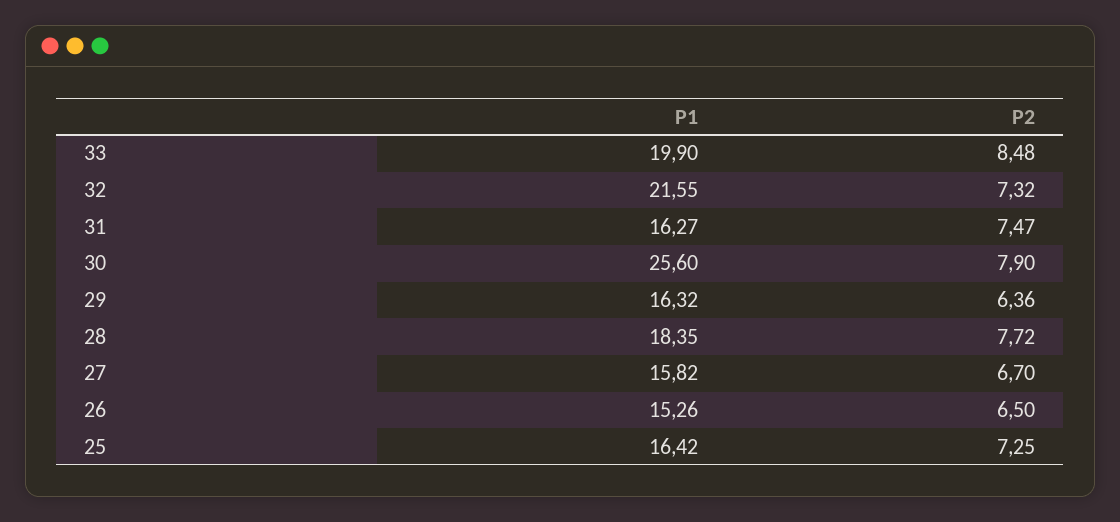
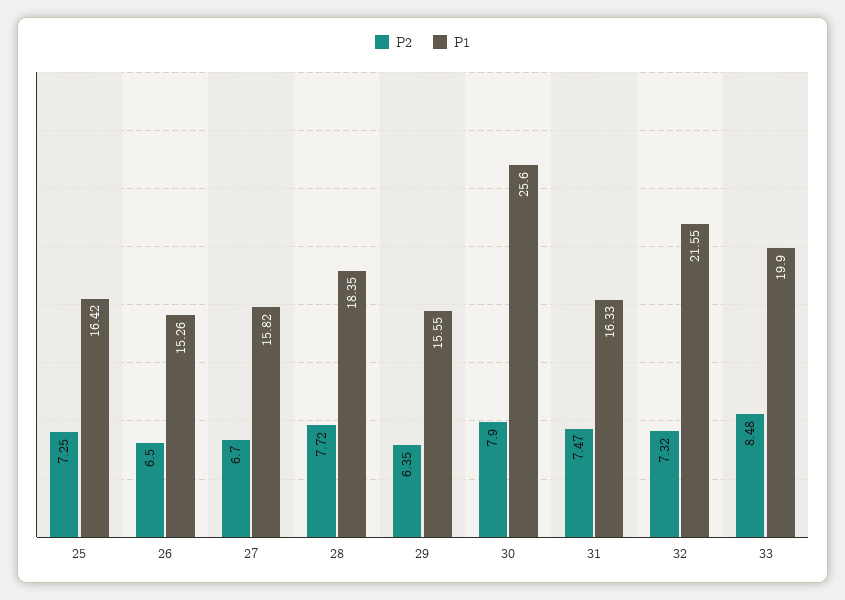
  {
    "P1": {
      "33": 19.9,
      "32": 21.55,
-     "31": 16.27,
+     "31": 16.33,
      "30": 25.6,
-     "29": 16.32,
+     "29": 15.55,
      "28": 18.35,
      "27": 15.82,
      "26": 15.26,
      "25": 16.42
    },
    "P2": {
      "33": 8.48,
      "32": 7.32,
      "31": 7.47,
      "30": 7.9,
-     "29": 6.36,
+     "29": 6.35,
      "28": 7.72,
      "27": 6.7,
      "26": 6.5,
      "25": 7.25
    }
  }

